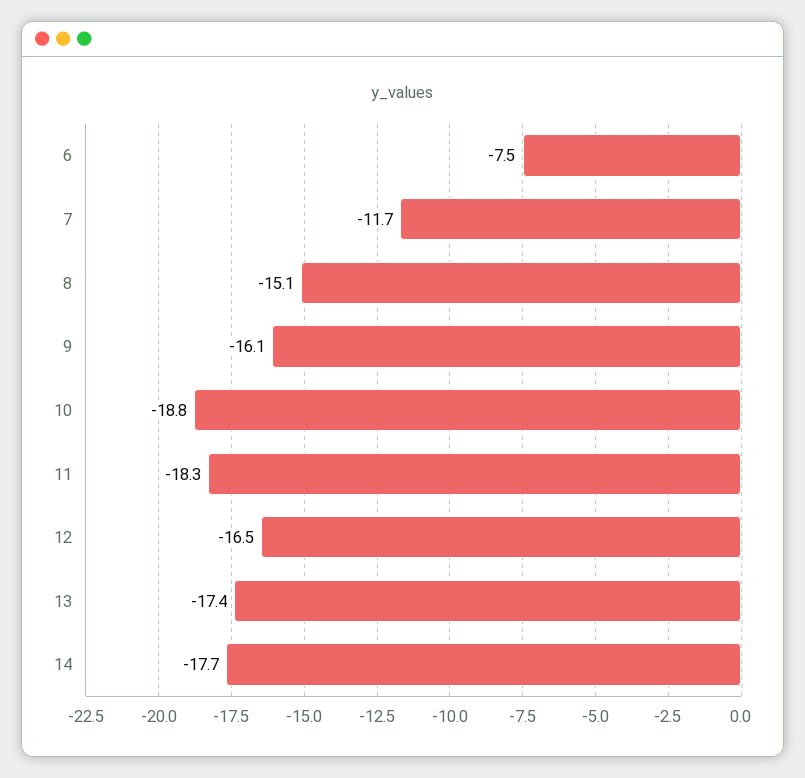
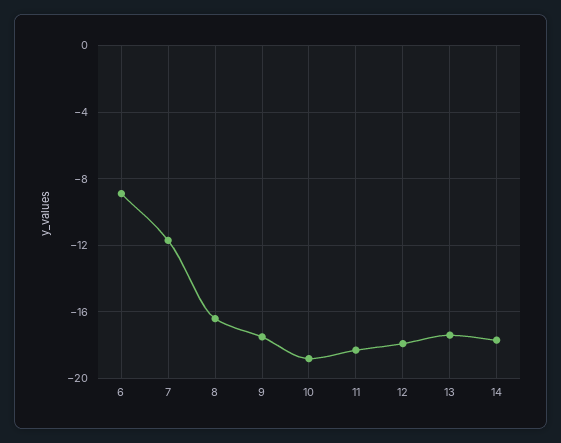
  {
-   "6": -7.5,
+   "6": -9,
    "7": -11.7,
-   "8": -15.1,
+   "8": -16.5,
-   "9": -16.1,
+   "9": -17.5,
    "10": -18.8,
    "11": -18.3,
-   "12": -16.5,
+   "12": -18,
    "13": -17.4,
    "14": -17.7
  }

